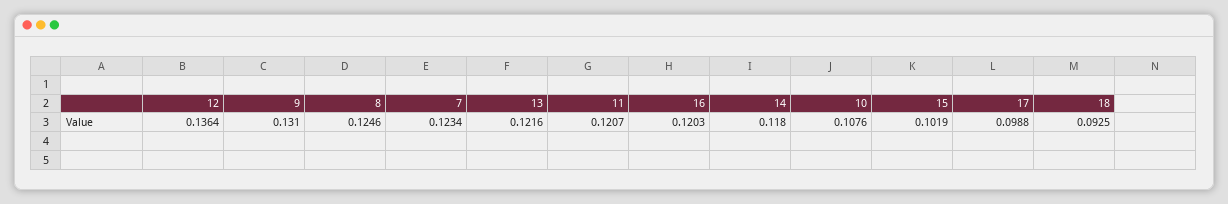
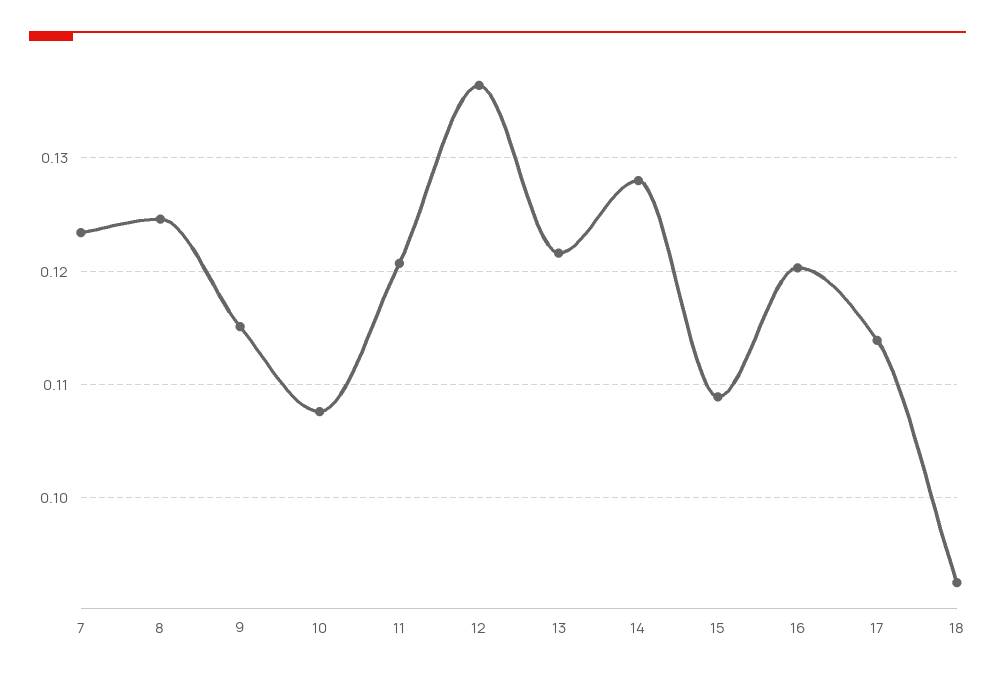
  {
    "12": 0.1364,
-   "9": 0.131,
+   "9": 0.115,
    "8": 0.1246,
    "7": 0.1234,
    "13": 0.1216,
    "11": 0.1207,
    "16": 0.1203,
-   "14": 0.118,
+   "14": 0.128,
    "10": 0.1076,
-   "15": 0.1019,
+   "15": 0.109,
-   "17": 0.0988,
+   "17": 0.114,
    "18": 0.0925
  }

